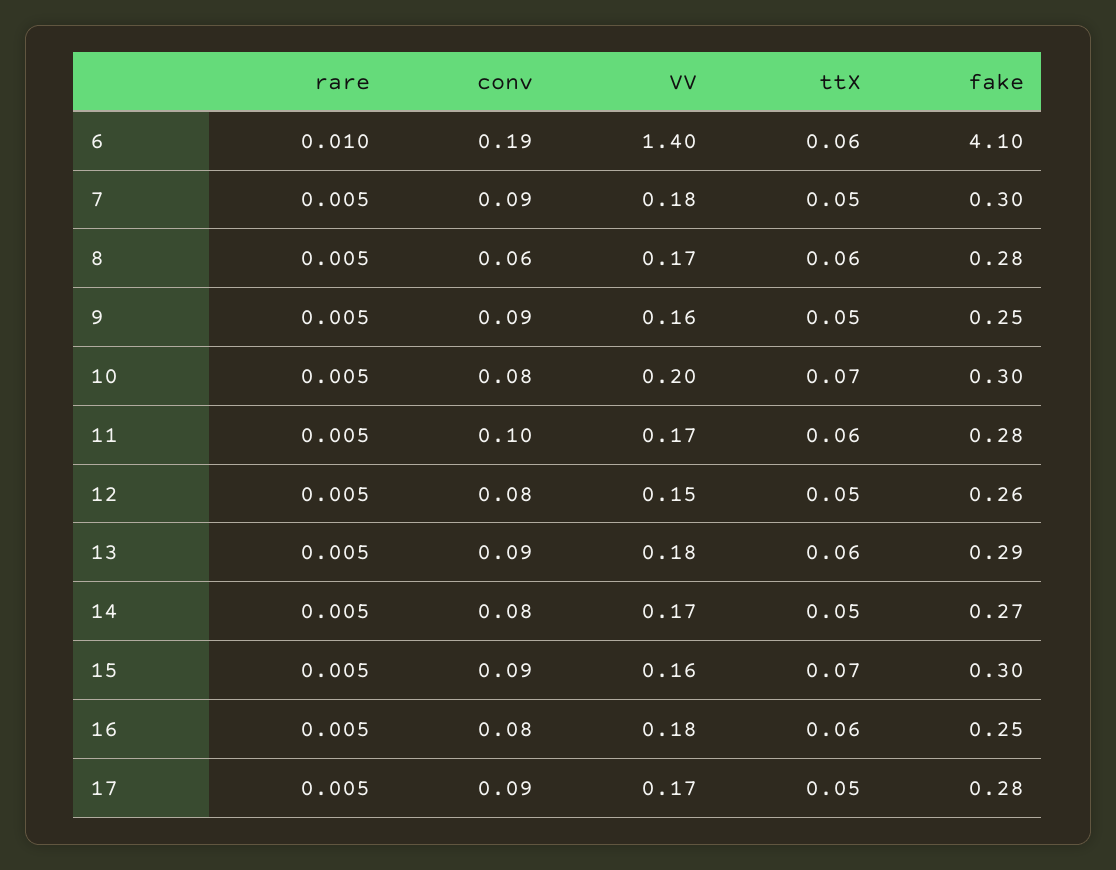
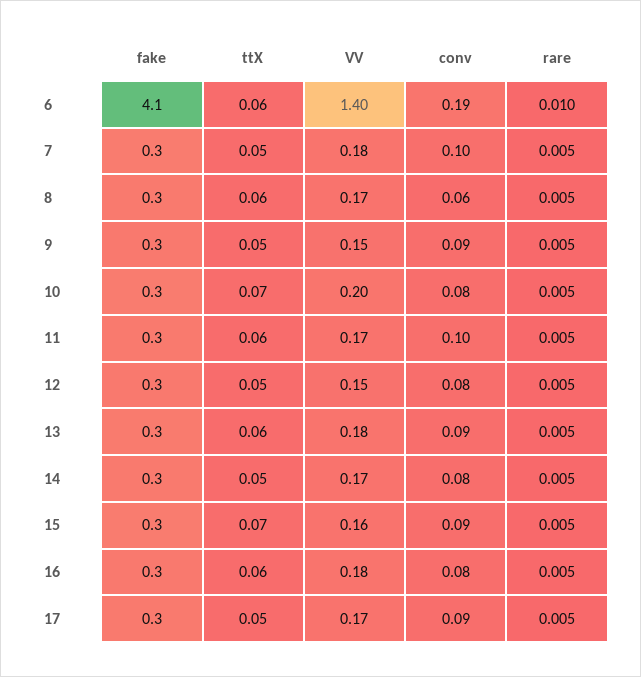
  {
    "rare": {
      "6": 0.01,
      "7": 0.005,
      "8": 0.005,
      "9": 0.005,
      "10": 0.005,
      "11": 0.005,
      "12": 0.005,
      "13": 0.005,
      "14": 0.005,
      "15": 0.005,
      "16": 0.005,
      "17": 0.005
    },
    "conv": {
      "6": 0.19,
-     "7": 0.09,
+     "7": 0.1,
      "8": 0.06,
      "9": 0.09,
      "10": 0.08,
      "11": 0.1,
      "12": 0.08,
      "13": 0.09,
      "14": 0.08,
      "15": 0.09,
      "16": 0.08,
      "17": 0.09
    },
    "VV": {
      "6": 1.4,
      "7": 0.18,
      "8": 0.17,
-     "9": 0.16,
+     "9": 0.15,
      "10": 0.2,
      "11": 0.17,
      "12": 0.15,
      "13": 0.18,
      "14": 0.17,
      "15": 0.16,
      "16": 0.18,
      "17": 0.17
    },
    "ttX": {
      "6": 0.06,
      "7": 0.05,
      "8": 0.06,
      "9": 0.05,
      "10": 0.07,
      "11": 0.06,
      "12": 0.05,
      "13": 0.06,
      "14": 0.05,
      "15": 0.07,
      "16": 0.06,
      "17": 0.05
    },
    "fake": {
      "6": 4.1,
      "7": 0.3,
      "8": 0.28,
      "9": 0.25,
      "10": 0.3,
      "11": 0.28,
      "12": 0.26,
      "13": 0.29,
      "14": 0.27,
      "15": 0.3,
      "16": 0.25,
      "17": 0.28
    }
  }

